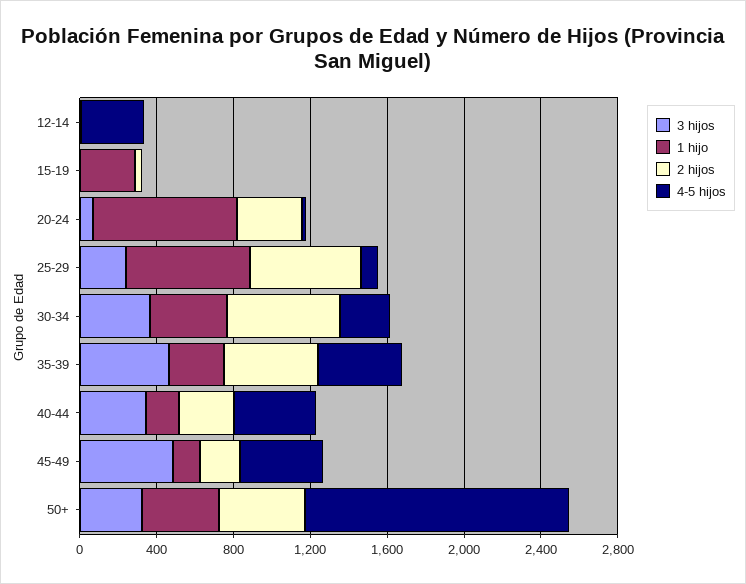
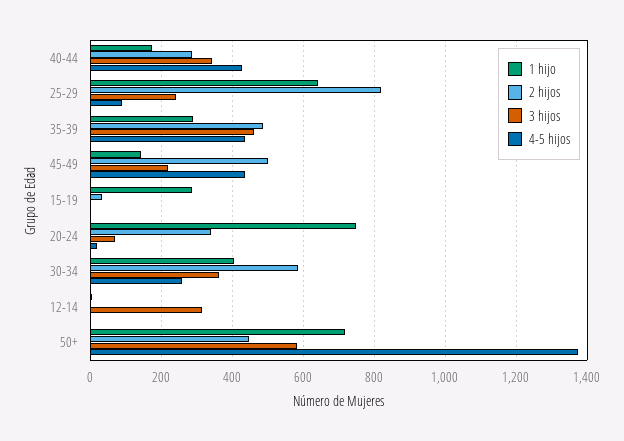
  {
    "3 hijos": {
-     "12-14": 0,
+     "12-14": 320,
      "15-19": 0,
      "20-24": 60,
      "25-29": 240,
      "30-34": 360,
      "35-39": 460,
      "40-44": 340,
-     "45-49": 500,
+     "45-49": 220,
-     "50+": 300
+     "50+": 580
    },
    "1 hijo": {
      "12-14": 0,
      "15-19": 280,
      "20-24": 740,
      "25-29": 640,
      "30-34": 400,
      "35-39": 300,
      "40-44": 180,
      "45-49": 140,
-     "50+": 400
+     "50+": 720
    },
    "2 hijos": {
      "12-14": 0,
      "15-19": 40,
      "20-24": 340,
-     "25-29": 600,
+     "25-29": 820,
      "30-34": 580,
      "35-39": 480,
      "40-44": 280,
-     "45-49": 200,
+     "45-49": 500,
      "50+": 440
    },
    "4-5 hijos": {
-     "12-14": 300,
+     "12-14": 0,
      "15-19": 0,
      "20-24": 20,
      "25-29": 80,
      "30-34": 260,
      "35-39": 440,
      "40-44": 420,
      "45-49": 440,
      "50+": 1380
    }
  }

